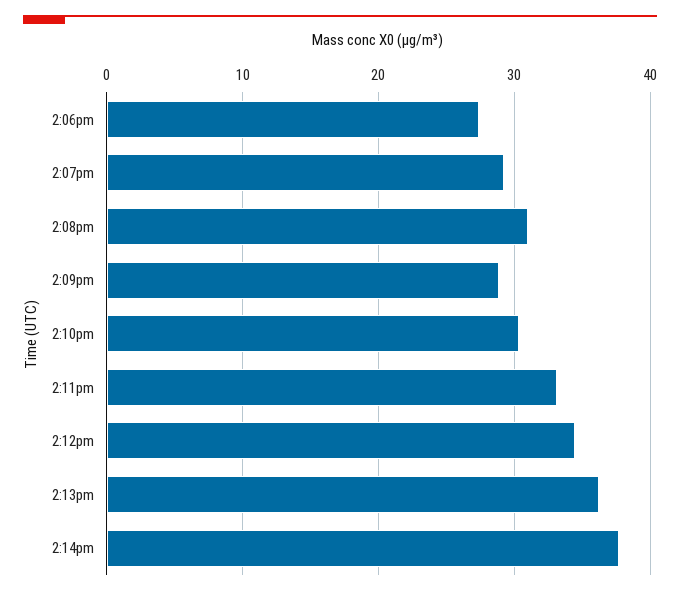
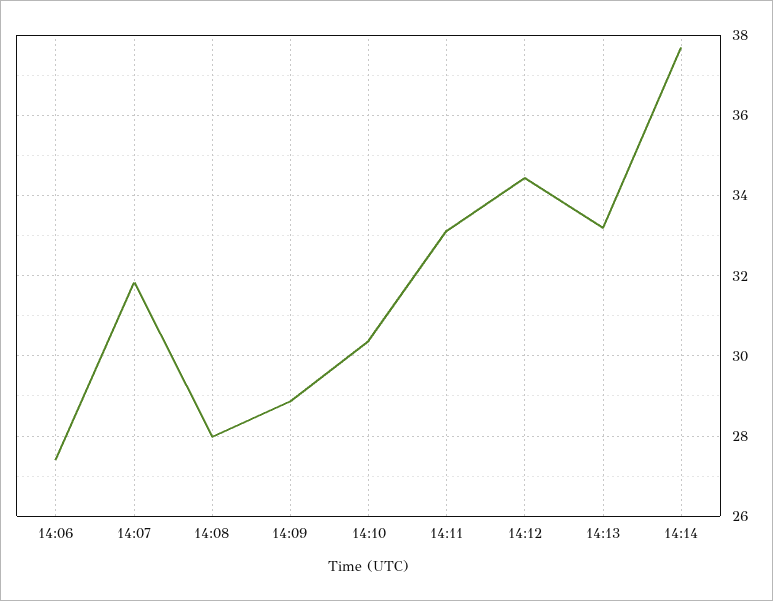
  {
    "2:06pm": 27.4,
-   "2:07pm": 29,
+   "2:07pm": 31.8,
-   "2:08pm": 31,
+   "2:08pm": 28,
    "2:09pm": 28.8,
    "2:10pm": 30.4,
    "2:11pm": 33.2,
    "2:12pm": 34.4,
-   "2:13pm": 36,
+   "2:13pm": 33.2,
    "2:14pm": 37.8
  }

